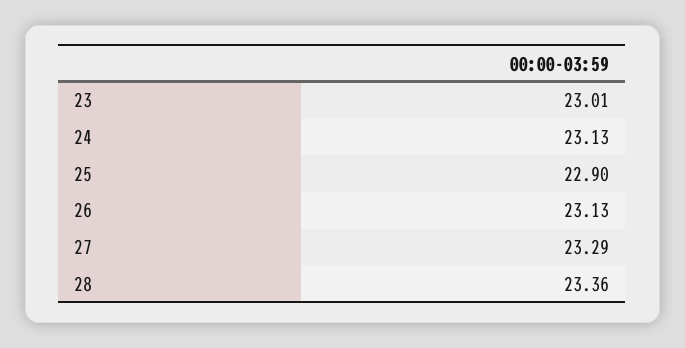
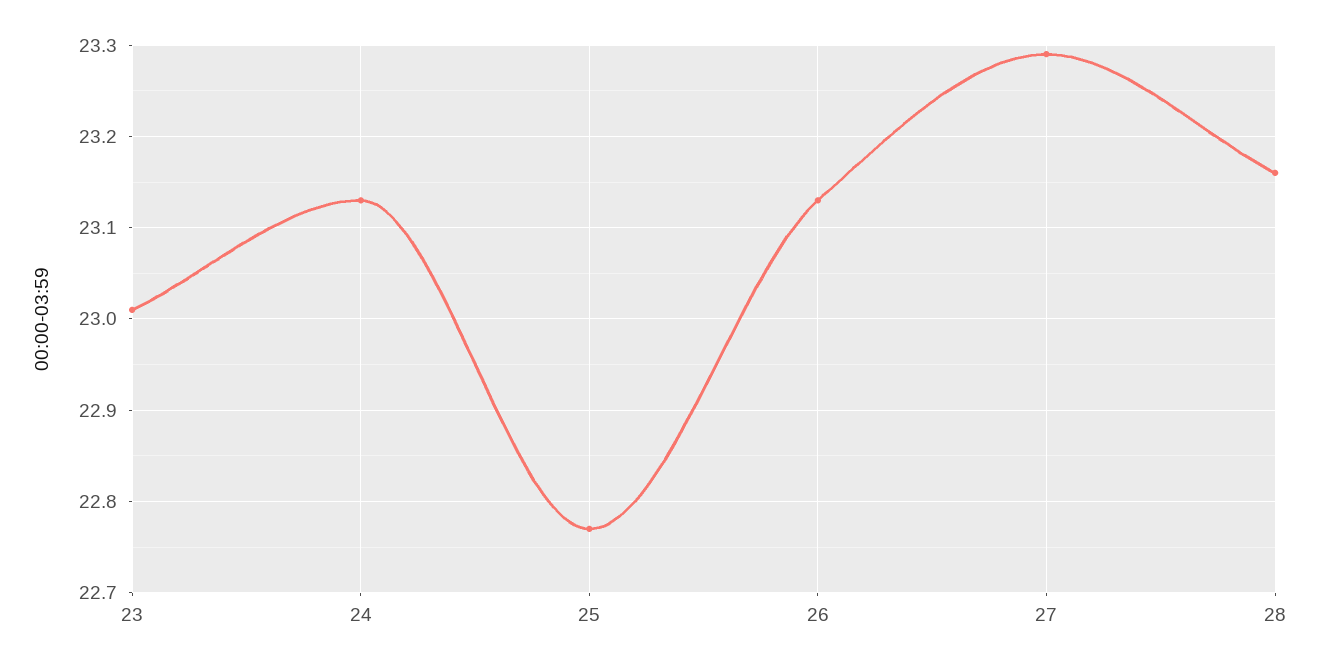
  {
    "23": 23.01,
    "24": 23.13,
-   "25": 22.9,
+   "25": 22.77,
    "26": 23.13,
    "27": 23.29,
-   "28": 23.36
+   "28": 23.16
  }

